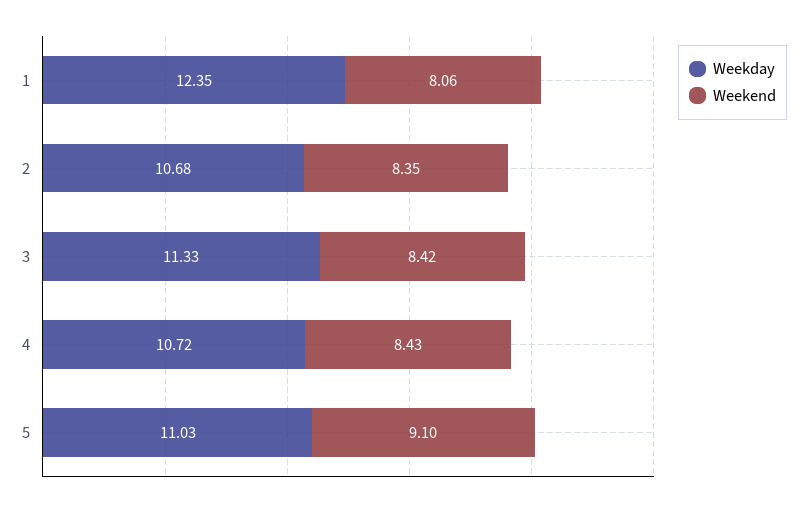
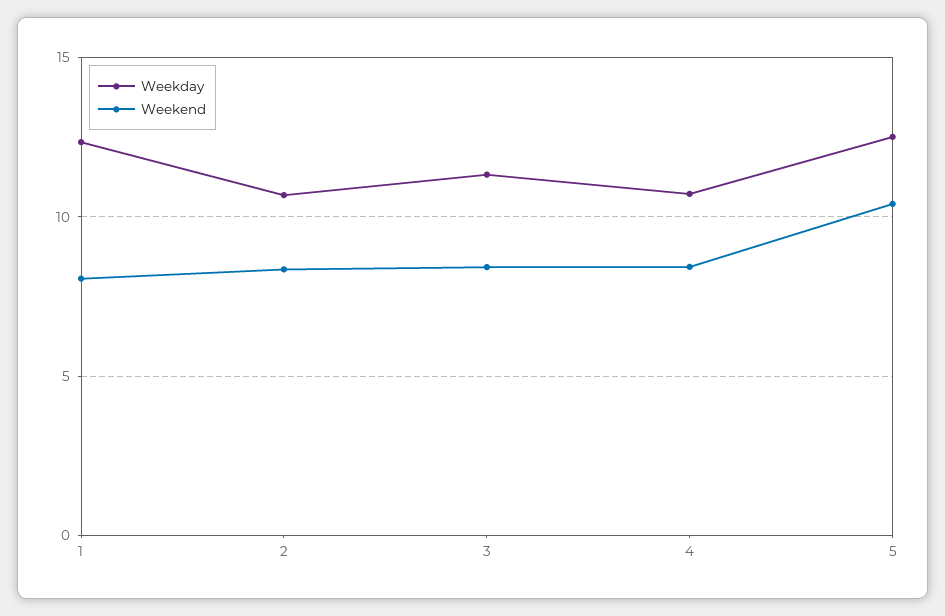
  {
    "Weekday": {
      "1": 12.35,
      "2": 10.68,
      "3": 11.33,
      "4": 10.72,
-     "5": 11.03
+     "5": 12.5
    },
    "Weekend": {
      "1": 8.06,
      "2": 8.35,
      "3": 8.42,
      "4": 8.43,
-     "5": 9.1
+     "5": 10.5
    }
  }

